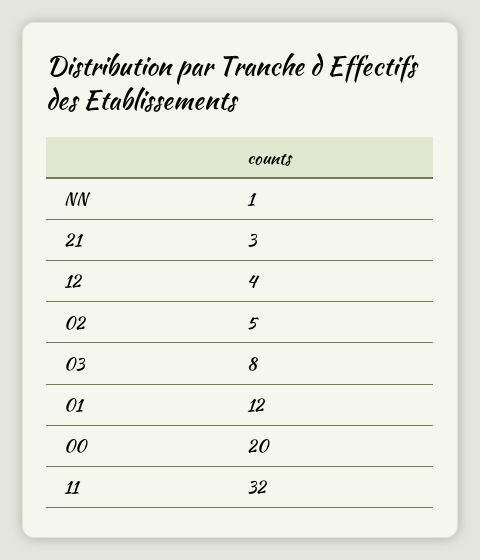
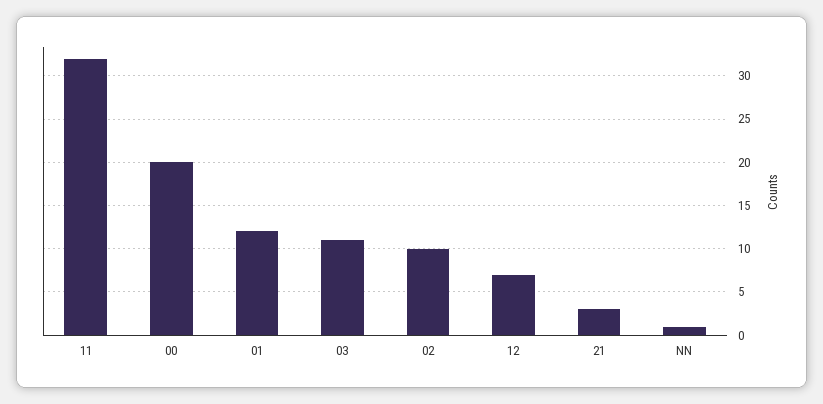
  {
    "NN": 1,
    "21": 3,
-   "12": 4,
+   "12": 7,
-   "02": 5,
+   "02": 10,
-   "03": 8,
+   "03": 11,
    "01": 12,
    "00": 20,
    "11": 32
  }

